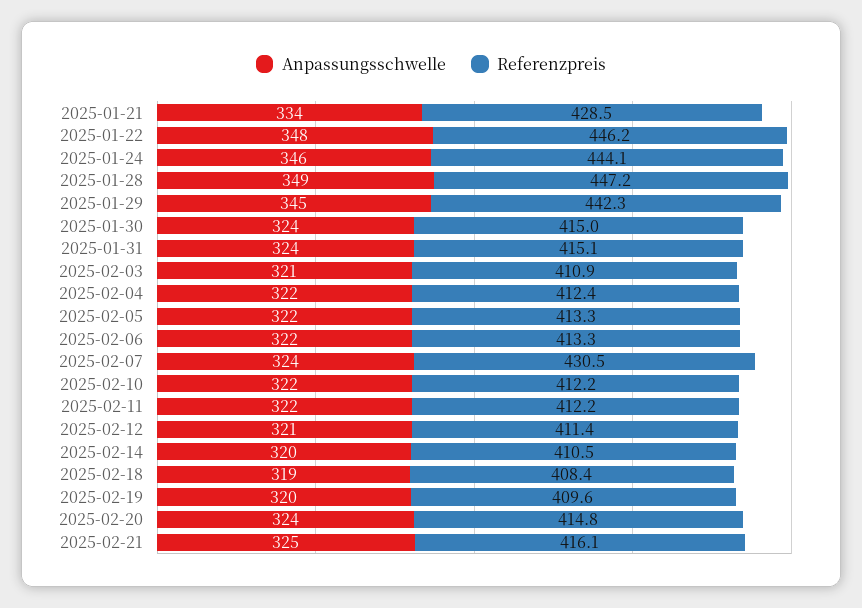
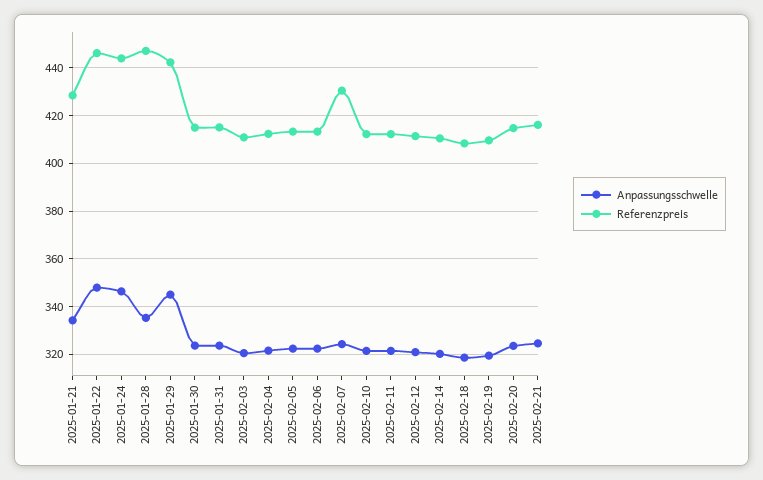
  {
    "Anpassungsschwelle": {
      "2025-01-21": 334,
      "2025-01-22": 348,
      "2025-01-24": 346,
-     "2025-01-28": 349,
+     "2025-01-28": 335,
      "2025-01-29": 345,
      "2025-01-30": 324,
      "2025-01-31": 324,
      "2025-02-03": 321,
      "2025-02-04": 322,
      "2025-02-05": 322,
      "2025-02-06": 322,
      "2025-02-07": 324,
      "2025-02-10": 322,
      "2025-02-11": 322,
      "2025-02-12": 321,
      "2025-02-14": 320,
      "2025-02-18": 319,
      "2025-02-19": 320,
      "2025-02-20": 324,
      "2025-02-21": 325
    },
    "Referenzpreis": {
      "2025-01-21": 428.5,
      "2025-01-22": 446.2,
      "2025-01-24": 444.1,
      "2025-01-28": 447.2,
      "2025-01-29": 442.3,
      "2025-01-30": 415,
      "2025-01-31": 415.1,
      "2025-02-03": 410.9,
      "2025-02-04": 412.4,
      "2025-02-05": 413.3,
      "2025-02-06": 413.3,
      "2025-02-07": 430.5,
      "2025-02-10": 412.2,
      "2025-02-11": 412.2,
      "2025-02-12": 411.4,
      "2025-02-14": 410.5,
      "2025-02-18": 408.4,
      "2025-02-19": 409.6,
      "2025-02-20": 414.8,
      "2025-02-21": 416.1
    }
  }

